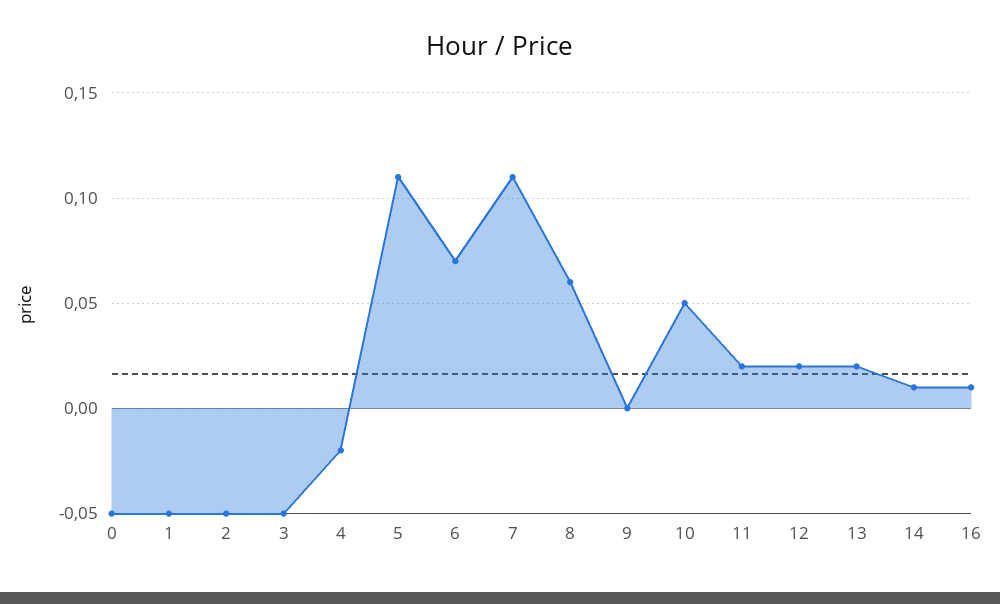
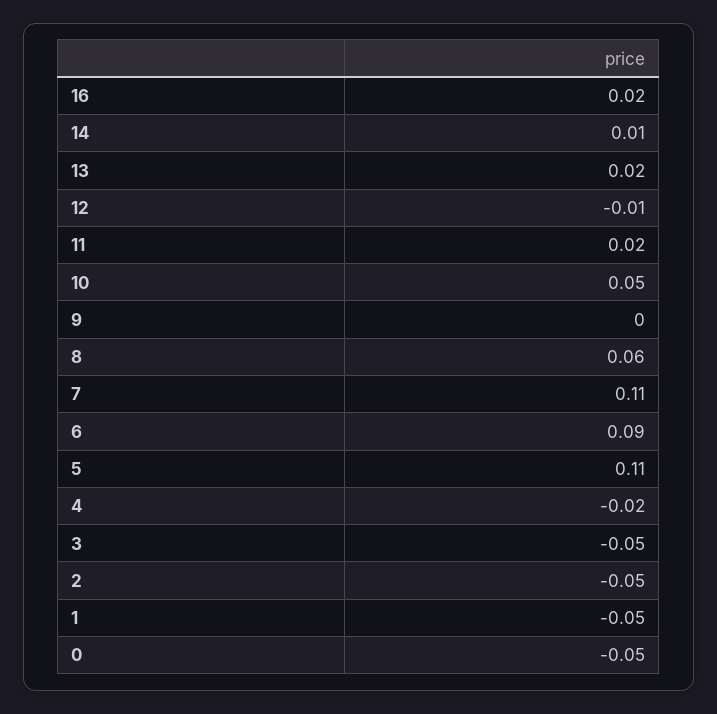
  {
    "0": -0.05,
    "1": -0.05,
    "2": -0.05,
    "3": -0.05,
    "4": -0.02,
    "5": 0.11,
-   "6": 0.07,
+   "6": 0.09,
    "7": 0.11,
    "8": 0.06,
    "9": 0,
    "10": 0.05,
    "11": 0.02,
-   "12": 0.02,
+   "12": -0.01,
    "13": 0.02,
    "14": 0.01,
-   "16": 0.01
+   "16": 0.02
  }

